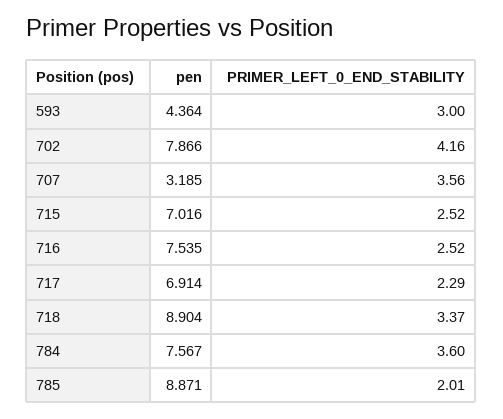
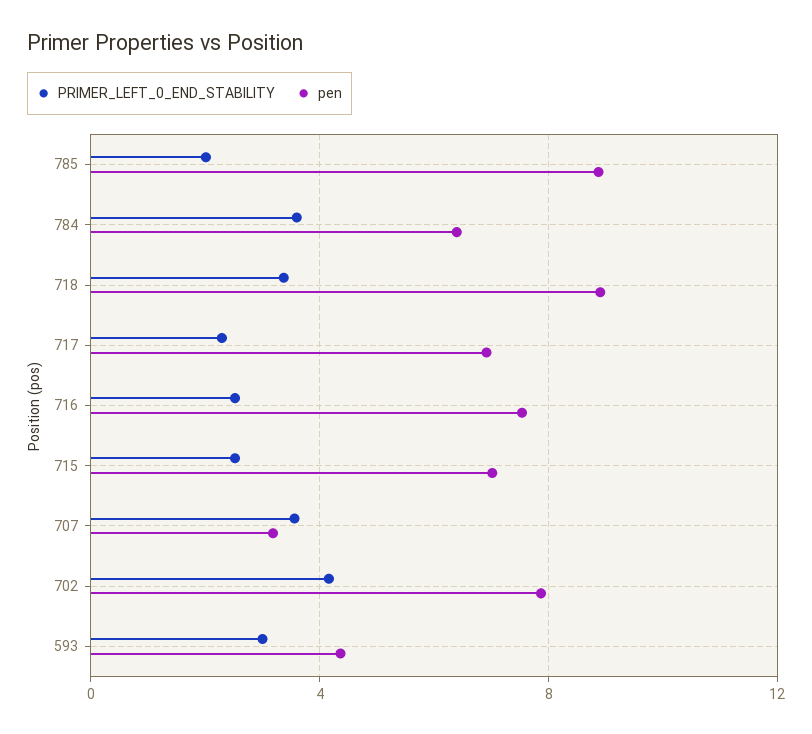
  {
    "pen": {
      "593": 4.364,
      "702": 7.866,
      "707": 3.185,
      "715": 7.016,
      "716": 7.535,
      "717": 6.914,
      "718": 8.904,
-     "784": 7.567,
+     "784": 6.5,
      "785": 8.871
    },
    "PRIMER_LEFT_0_END_STABILITY": {
      "593": 3,
      "702": 4.16,
      "707": 3.56,
      "715": 2.52,
      "716": 2.52,
      "717": 2.29,
      "718": 3.37,
      "784": 3.6,
      "785": 2.01
    }
  }

